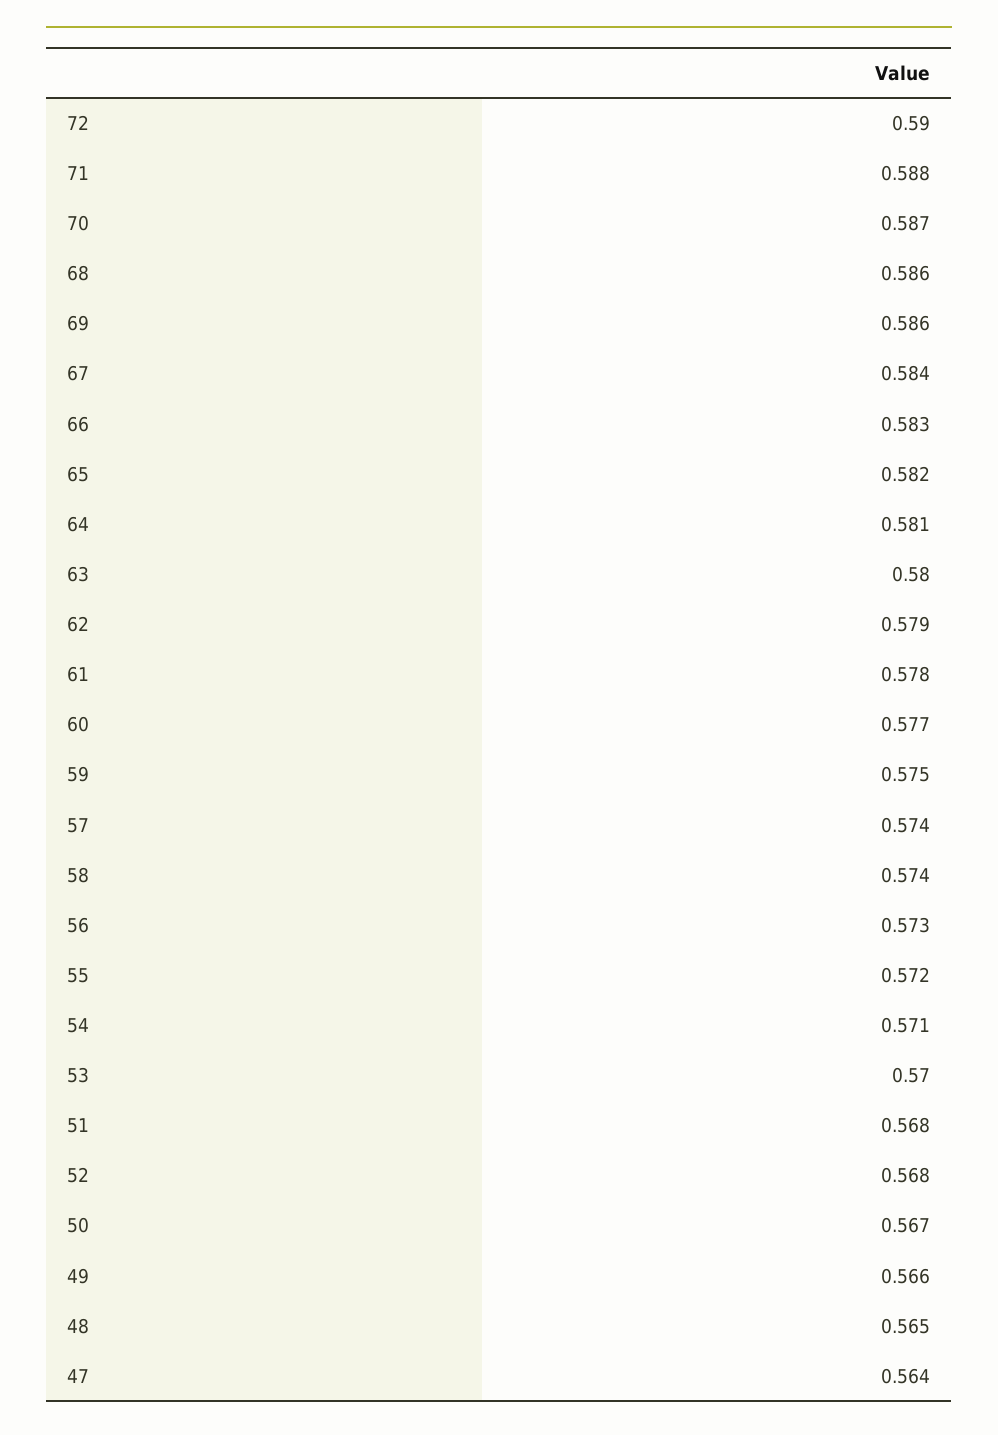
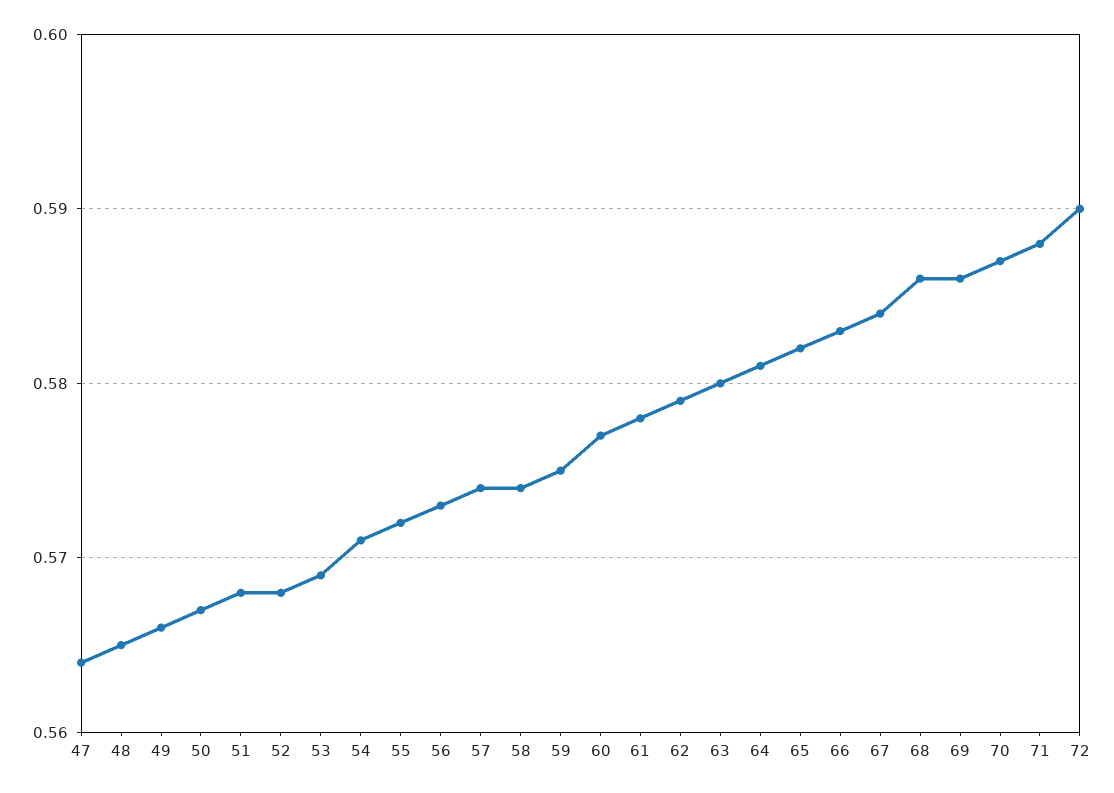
  {
    "72": 0.59,
    "71": 0.588,
    "70": 0.587,
    "68": 0.586,
    "69": 0.586,
    "67": 0.584,
    "66": 0.583,
    "65": 0.582,
    "64": 0.581,
    "63": 0.58,
    "62": 0.579,
    "61": 0.578,
    "60": 0.577,
    "59": 0.575,
    "57": 0.574,
    "58": 0.574,
    "56": 0.573,
    "55": 0.572,
    "54": 0.571,
-   "53": 0.57,
+   "53": 0.569,
    "51": 0.568,
    "52": 0.568,
    "50": 0.567,
    "49": 0.566,
    "48": 0.565,
    "47": 0.564
  }

